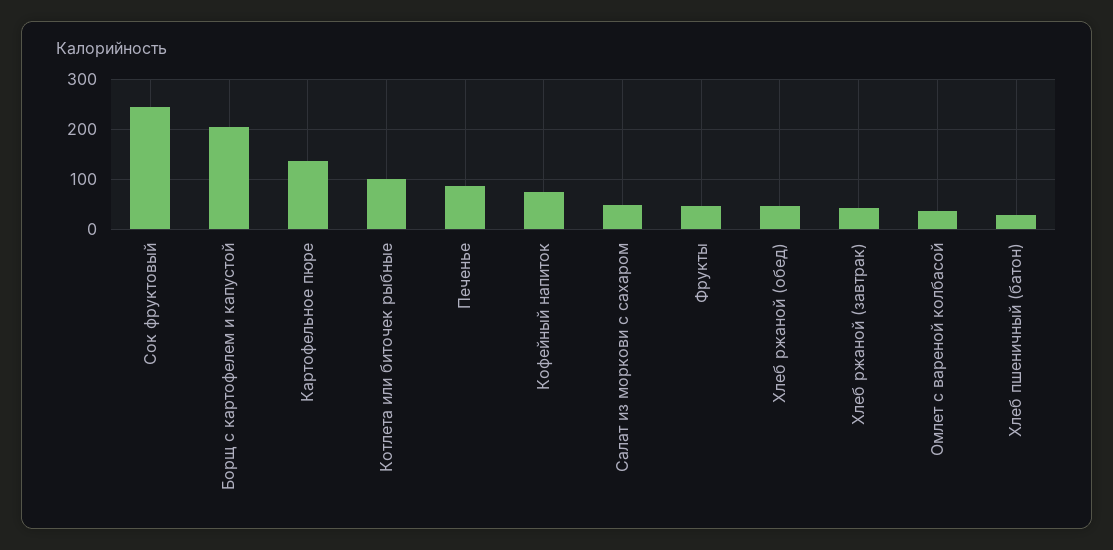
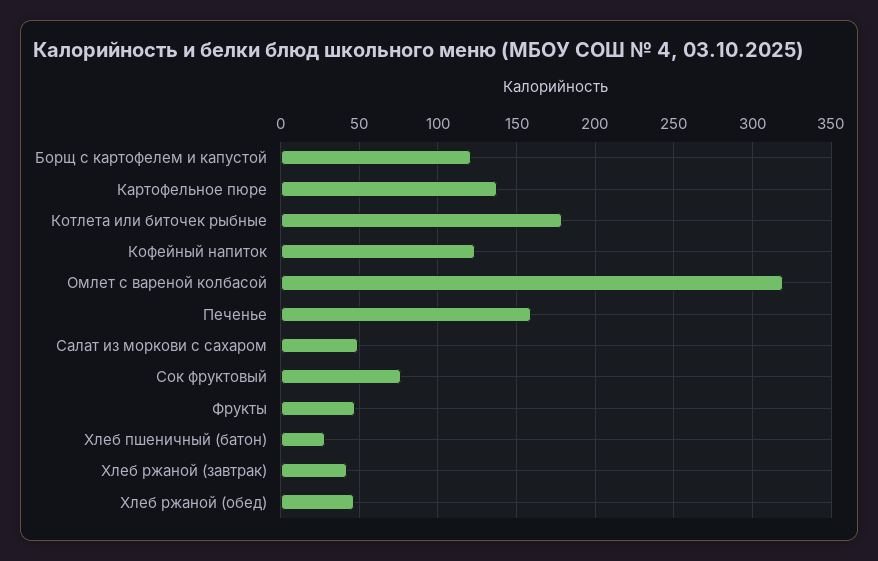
  {
-   "Сок фруктовый": 240,
+   "Сок фруктовый": 75,
-   "Борщ с картофелем и капустой": 200,
+   "Борщ с картофелем и капустой": 120,
    "Картофельное пюре": 135,
-   "Котлета или биточек рыбные": 100,
+   "Котлета или биточек рыбные": 180,
-   "Печенье": 80,
+   "Печенье": 160,
-   "Кофейный напиток": 80,
+   "Кофейный напиток": 125,
    "Салат из моркови с сахаром": 50,
    "Фрукты": 45,
    "Хлеб ржаной (обед)": 45,
    "Хлеб ржаной (завтрак)": 40,
-   "Омлет с вареной колбасой": 40,
+   "Омлет с вареной колбасой": 320,
    "Хлеб пшеничный (батон)": 30
  }

